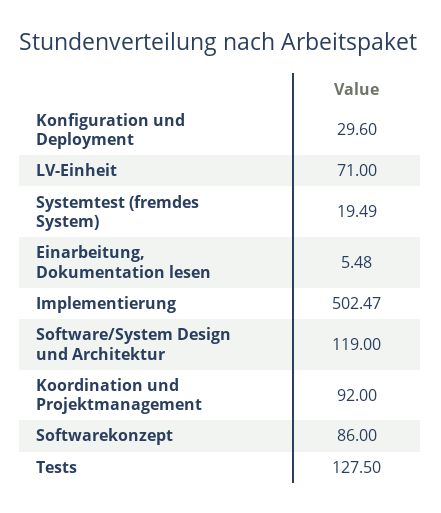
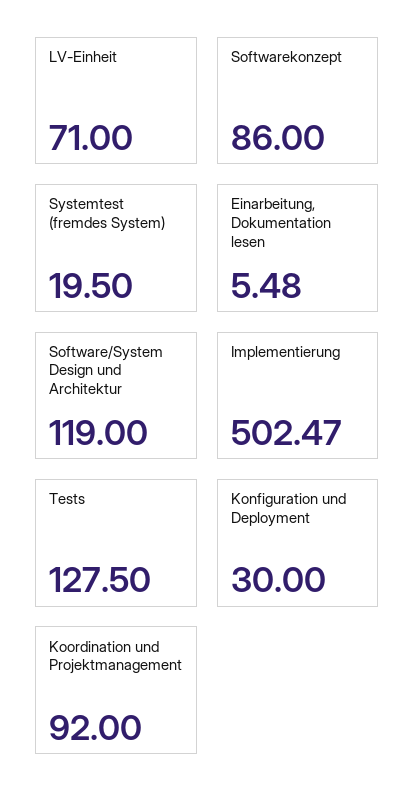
  {
-   "Konfiguration und Deployment": 29.6,
+   "Konfiguration und Deployment": 30,
    "LV-Einheit": 71,
-   "Systemtest (fremdes System)": 19.49,
+   "Systemtest (fremdes System)": 19.5,
    "Einarbeitung, Dokumentation lesen": 5.48,
    "Implementierung": 502.47,
    "Software/System Design und Architektur": 119,
    "Koordination und Projektmanagement": 92,
    "Softwarekonzept": 86,
    "Tests": 127.5
  }

